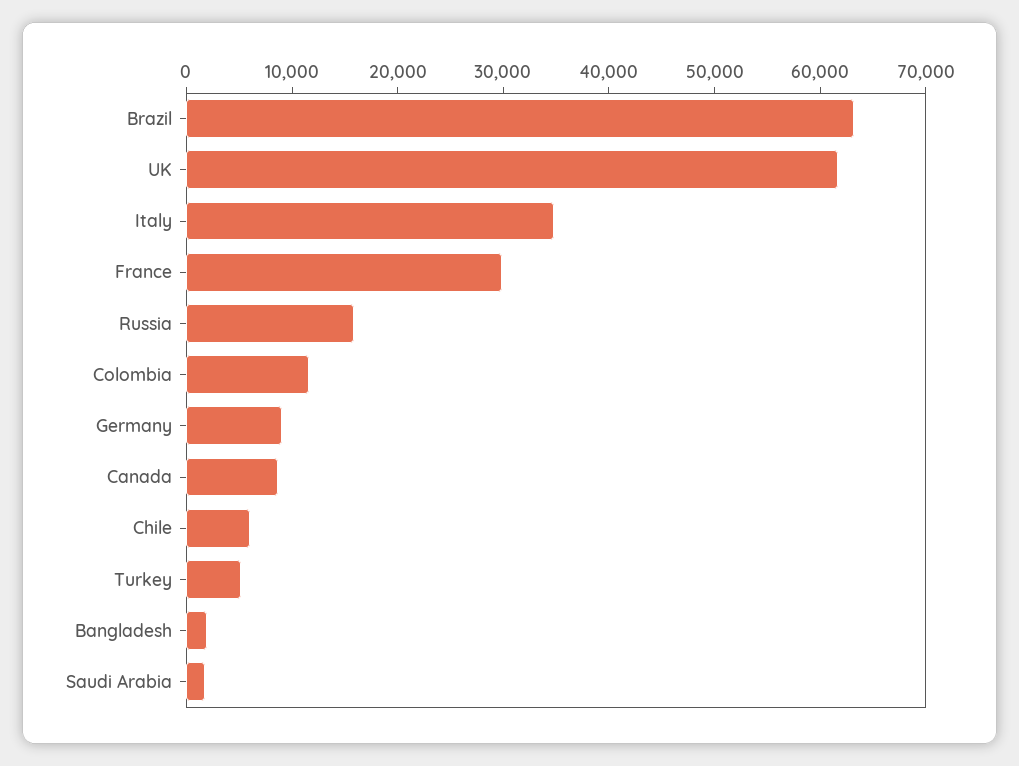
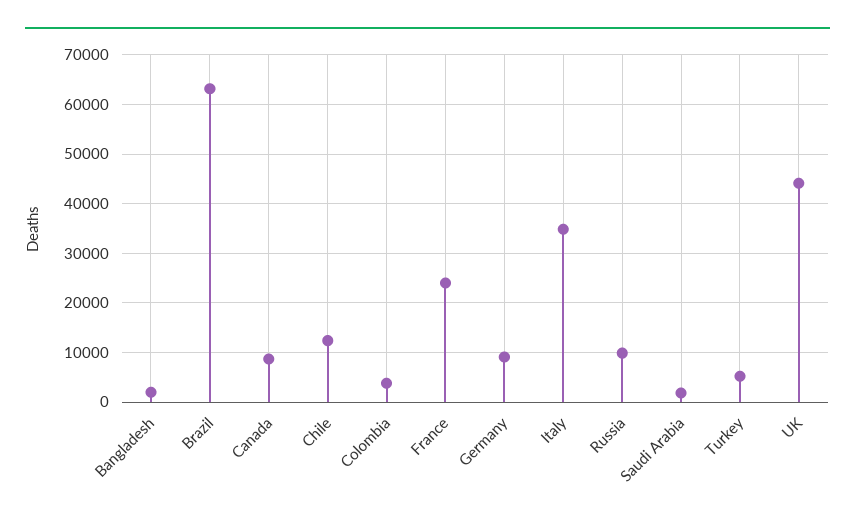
  {
    "Brazil": 64000,
-   "UK": 62000,
+   "UK": 44000,
    "Italy": 34000,
-   "France": 30000,
+   "France": 24000,
-   "Russia": 16000,
+   "Russia": 10000,
-   "Colombia": 12000,
+   "Colombia": 4000,
    "Germany": 10000,
    "Canada": 8000,
-   "Chile": 6000,
+   "Chile": 12000,
    "Turkey": 6000,
    "Bangladesh": 2000,
    "Saudi Arabia": 2000
  }

